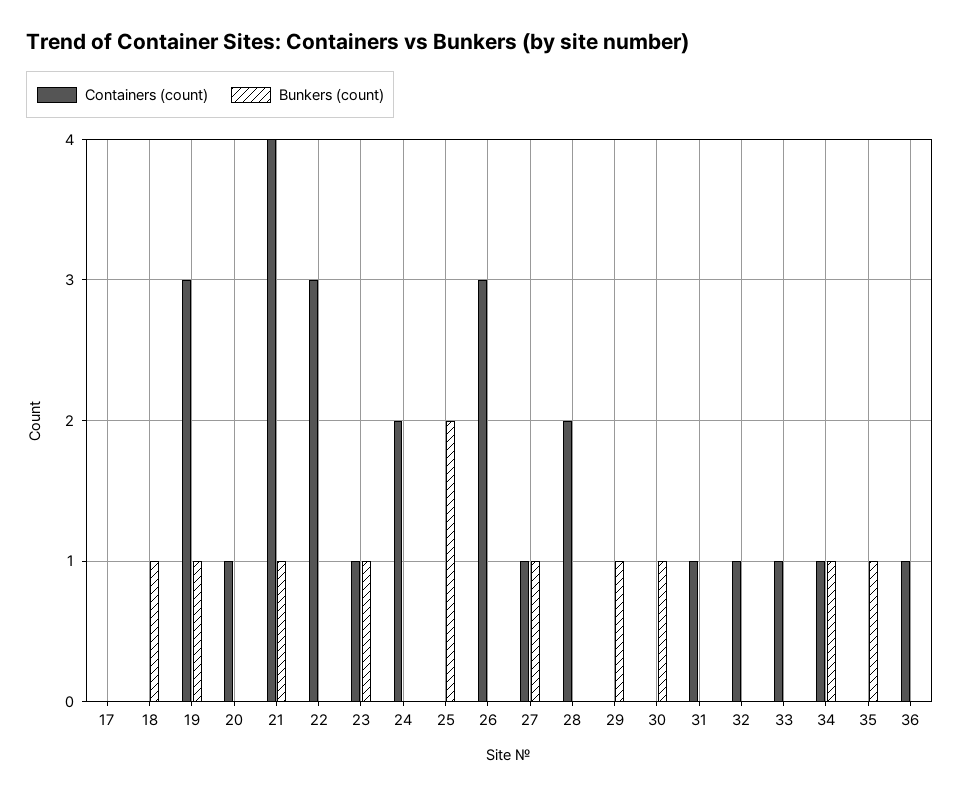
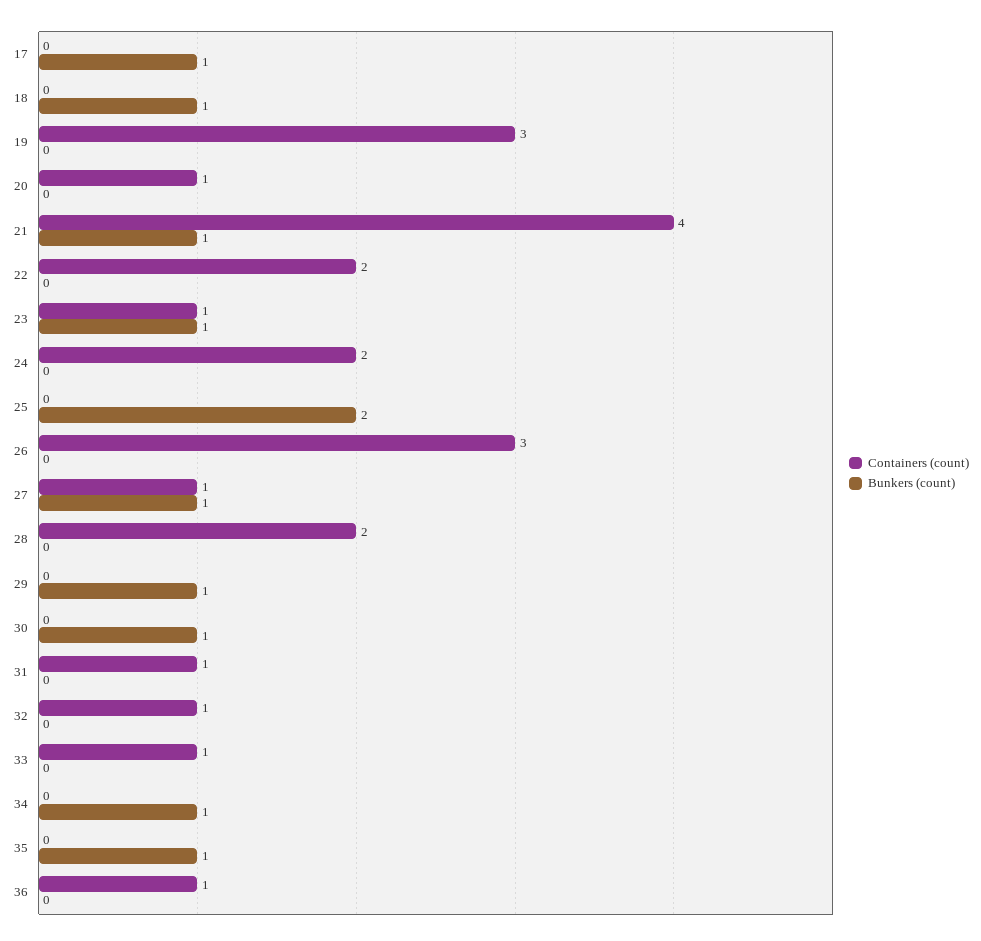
  {
    "Containers (count)": {
      "17": 0,
      "18": 0,
      "19": 3,
      "20": 1,
      "21": 4,
-     "22": 3,
+     "22": 2,
      "23": 1,
      "24": 2,
      "25": 0,
      "26": 3,
      "27": 1,
      "28": 2,
      "29": 0,
      "30": 0,
      "31": 1,
      "32": 1,
      "33": 1,
-     "34": 1,
+     "34": 0,
      "35": 0,
      "36": 1
    },
    "Bunkers (count)": {
-     "17": 0,
+     "17": 1,
      "18": 1,
-     "19": 1,
+     "19": 0,
      "20": 0,
      "21": 1,
      "22": 0,
      "23": 1,
      "24": 0,
      "25": 2,
      "26": 0,
      "27": 1,
      "28": 0,
      "29": 1,
      "30": 1,
      "31": 0,
      "32": 0,
      "33": 0,
      "34": 1,
      "35": 1,
      "36": 0
    }
  }

